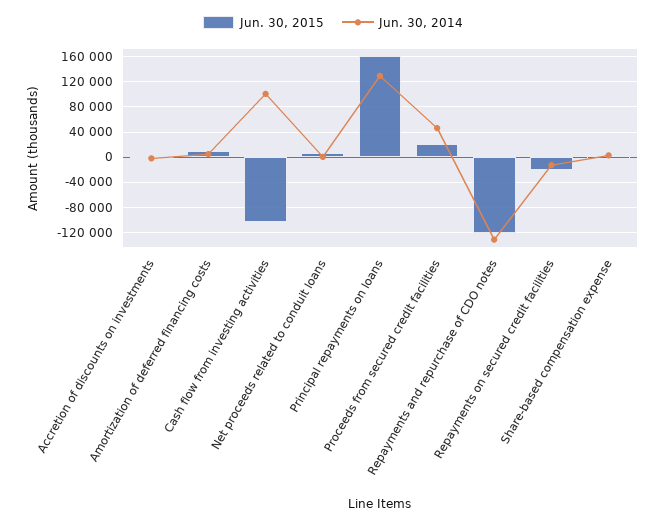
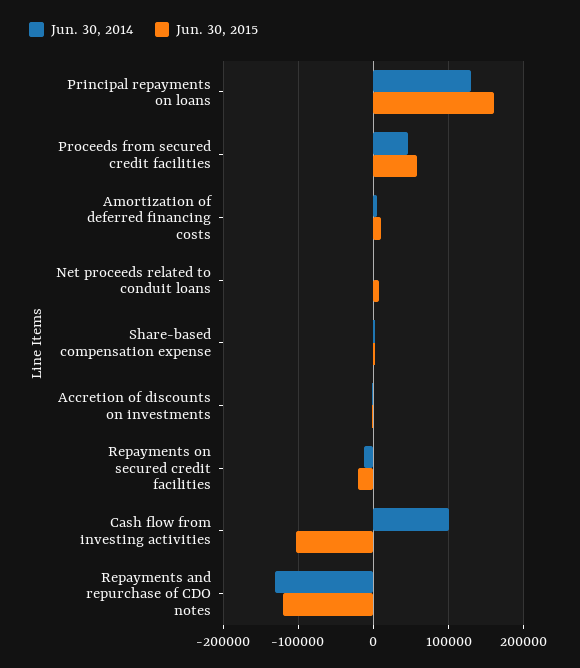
  {
    "Jun. 30, 2015": {
      "Accretion of discounts on investments": 0,
      "Amortization of deferred financing costs": 10000,
      "Cash flow from investing activities": -100000,
      "Net proceeds related to conduit loans": 10000,
      "Principal repayments on loans": 160000,
-     "Proceeds from secured credit facilities": 20000,
+     "Proceeds from secured credit facilities": 60000,
      "Repayments and repurchase of CDO notes": -120000,
      "Repayments on secured credit facilities": -20000,
      "Share-based compensation expense": 0
    },
    "Jun. 30, 2014": {
      "Accretion of discounts on investments": 0,
      "Amortization of deferred financing costs": 0,
      "Cash flow from investing activities": 100000,
      "Net proceeds related to conduit loans": 0,
      "Principal repayments on loans": 130000,
      "Proceeds from secured credit facilities": 50000,
      "Repayments and repurchase of CDO notes": -130000,
      "Repayments on secured credit facilities": -10000,
      "Share-based compensation expense": 0
    }
  }

